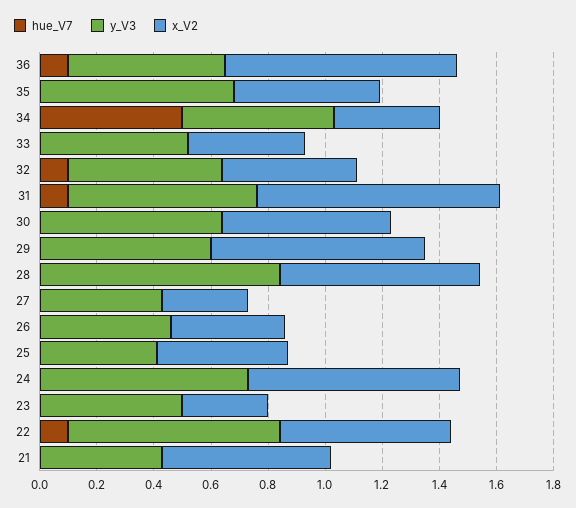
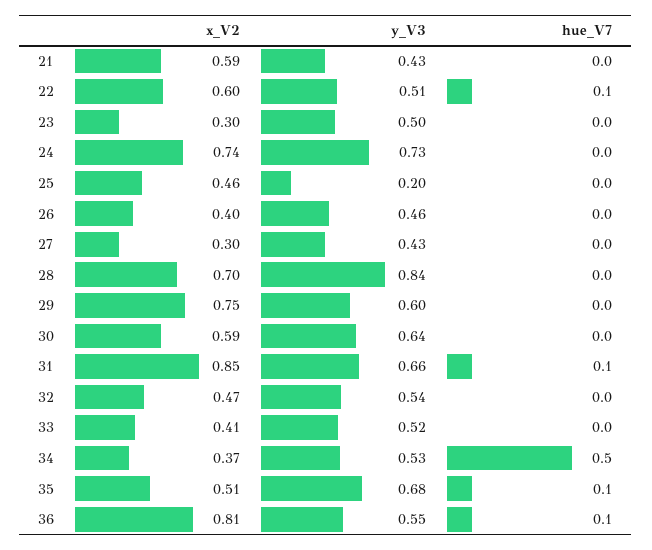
  {
    "hue_V7": {
      "36": 0.1,
-     "35": 0,
+     "35": 0.1,
      "34": 0.5,
      "33": 0,
-     "32": 0.1,
+     "32": 0,
      "31": 0.1,
      "30": 0,
      "29": 0,
      "28": 0,
      "27": 0,
      "26": 0,
      "25": 0,
      "24": 0,
      "23": 0,
      "22": 0.1,
      "21": 0
    },
    "y_V3": {
      "36": 0.55,
      "35": 0.68,
      "34": 0.53,
      "33": 0.52,
      "32": 0.54,
      "31": 0.66,
      "30": 0.64,
      "29": 0.6,
      "28": 0.84,
      "27": 0.43,
      "26": 0.46,
-     "25": 0.4,
+     "25": 0.2,
      "24": 0.73,
      "23": 0.5,
-     "22": 0.75,
+     "22": 0.51,
      "21": 0.43
    },
    "x_V2": {
      "36": 0.81,
      "35": 0.51,
      "34": 0.37,
      "33": 0.41,
      "32": 0.47,
      "31": 0.85,
      "30": 0.59,
      "29": 0.75,
      "28": 0.7,
      "27": 0.3,
      "26": 0.4,
      "25": 0.46,
      "24": 0.74,
      "23": 0.3,
      "22": 0.6,
      "21": 0.59
    }
  }

